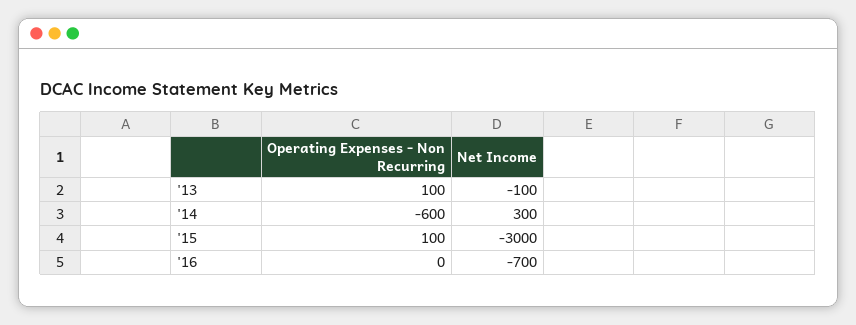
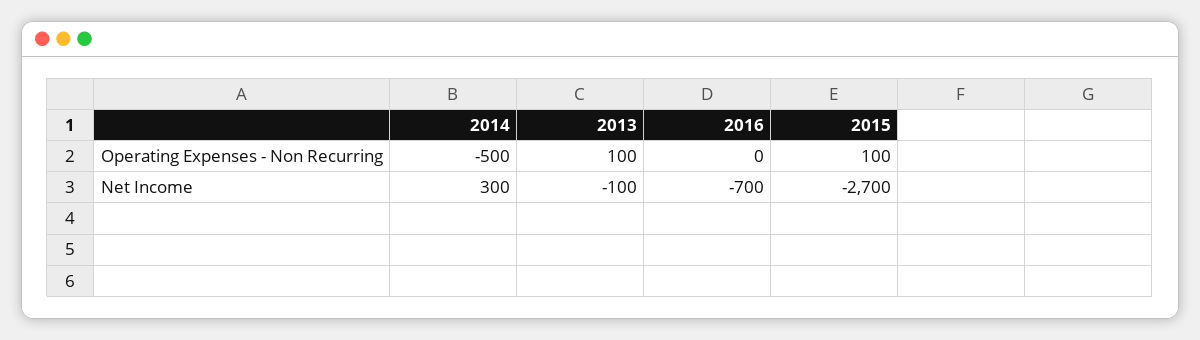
  {
    "Operating Expenses - Non Recurring": {
      "'13": 100,
-     "'14": -600,
+     "'14": -500,
      "'15": 100,
      "'16": 0
    },
    "Net Income": {
      "'13": -100,
      "'14": 300,
-     "'15": -3000,
+     "'15": -2700,
      "'16": -700
    }
  }

